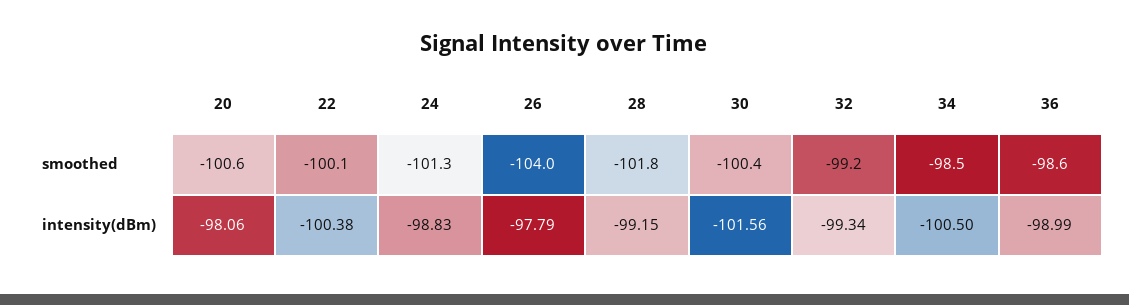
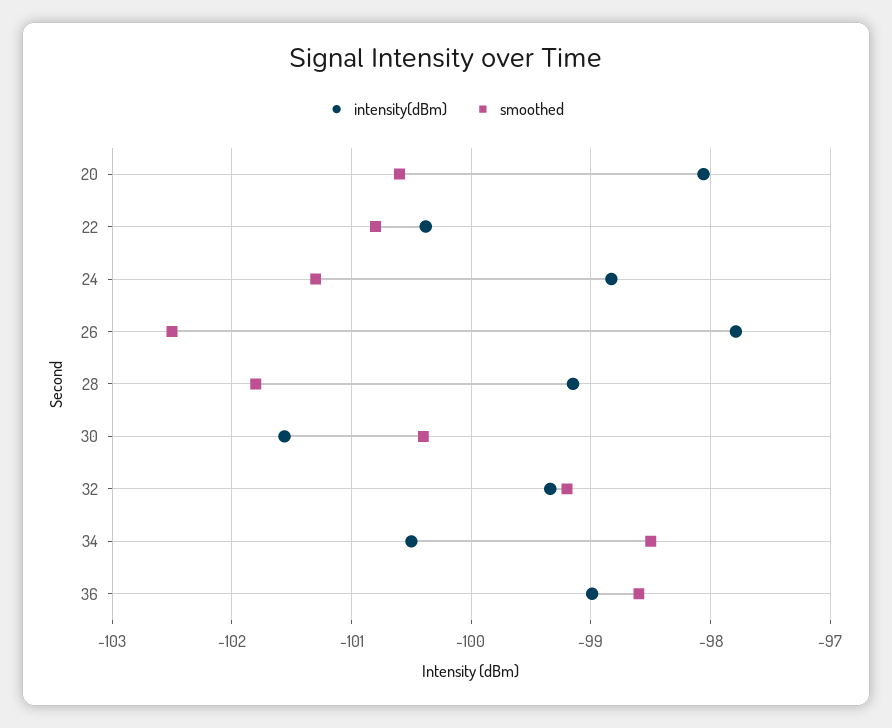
  {
    "smoothed": {
      "20": -100.6,
-     "22": -100.1,
+     "22": -100.8,
      "24": -101.3,
-     "26": -104,
+     "26": -102.5,
      "28": -101.8,
      "30": -100.4,
      "32": -99.2,
      "34": -98.5,
      "36": -98.6
    },
    "intensity(dBm)": {
      "20": -98.06,
      "22": -100.38,
      "24": -98.83,
      "26": -97.79,
      "28": -99.15,
      "30": -101.56,
      "32": -99.34,
      "34": -100.5,
      "36": -98.99
    }
  }

